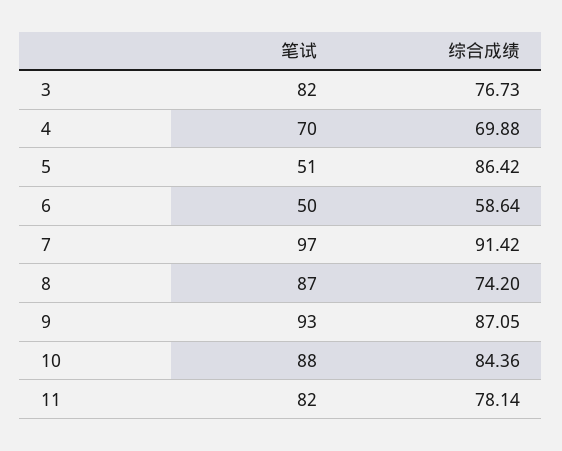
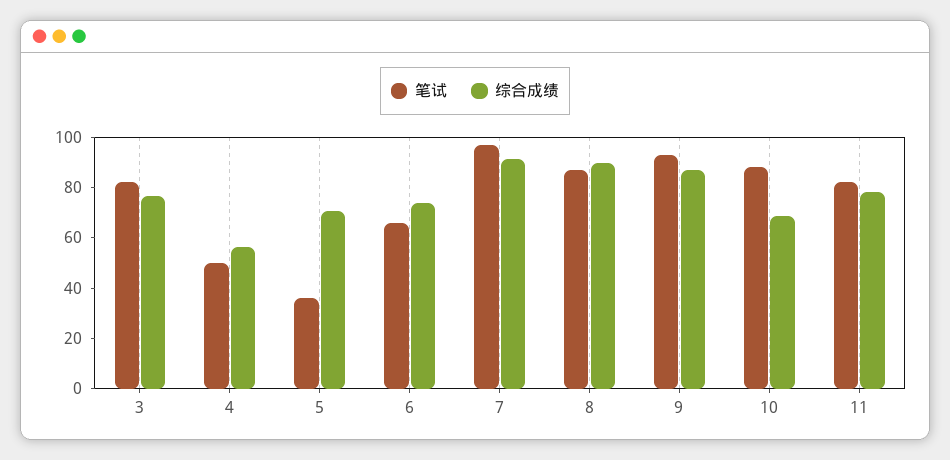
  {
    "笔试": {
      "3": 82,
-     "4": 70,
+     "4": 50,
-     "5": 51,
+     "5": 35,
-     "6": 50,
+     "6": 65,
      "7": 97,
      "8": 87,
      "9": 93,
      "10": 88,
      "11": 82
    },
    "综合成绩": {
      "3": 76.73,
-     "4": 69.88,
+     "4": 55,
-     "5": 86.42,
+     "5": 70,
-     "6": 58.64,
+     "6": 75,
      "7": 91.42,
-     "8": 74.2,
+     "8": 90,
      "9": 87.05,
-     "10": 84.36,
+     "10": 70,
      "11": 78.14
    }
  }

